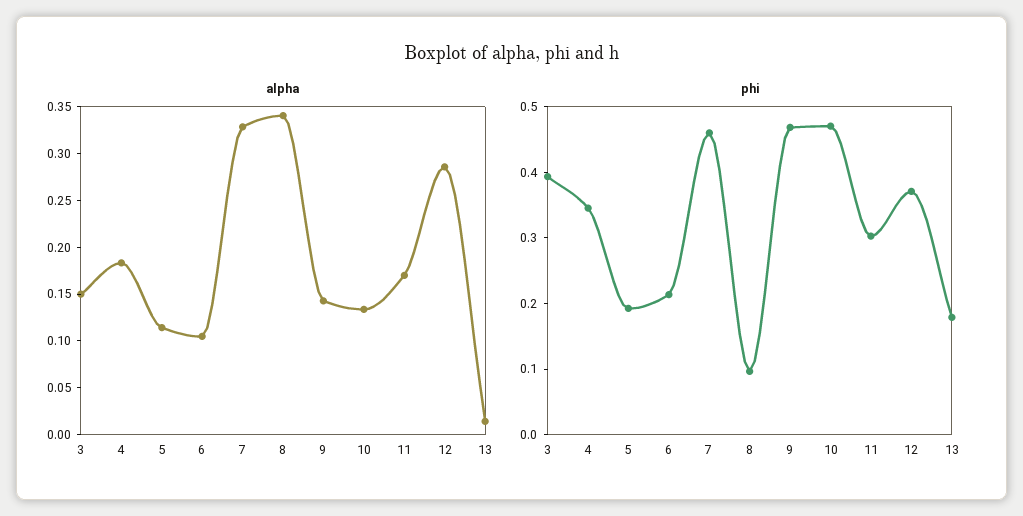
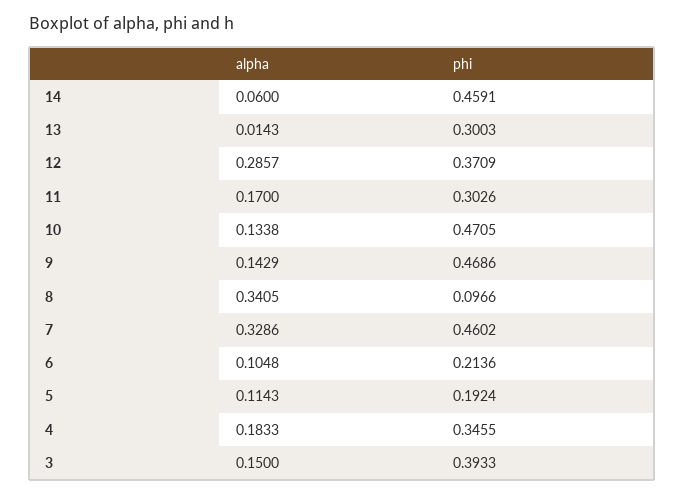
  {
    "alpha": {
      "3": 0.15,
      "4": 0.1833,
      "5": 0.1143,
      "6": 0.1048,
      "7": 0.3286,
      "8": 0.3405,
      "9": 0.1429,
      "10": 0.1338,
      "11": 0.17,
      "12": 0.2857,
-     "13": 0.0143
+     "13": 0.0143,
+     "14": 0.06
    },
    "phi": {
      "3": 0.3933,
      "4": 0.3455,
      "5": 0.1924,
      "6": 0.2136,
      "7": 0.4602,
      "8": 0.0966,
      "9": 0.4686,
      "10": 0.4705,
      "11": 0.3026,
      "12": 0.3709,
-     "13": 0.18
+     "13": 0.3003,
+     "14": 0.4591
    }
  }

